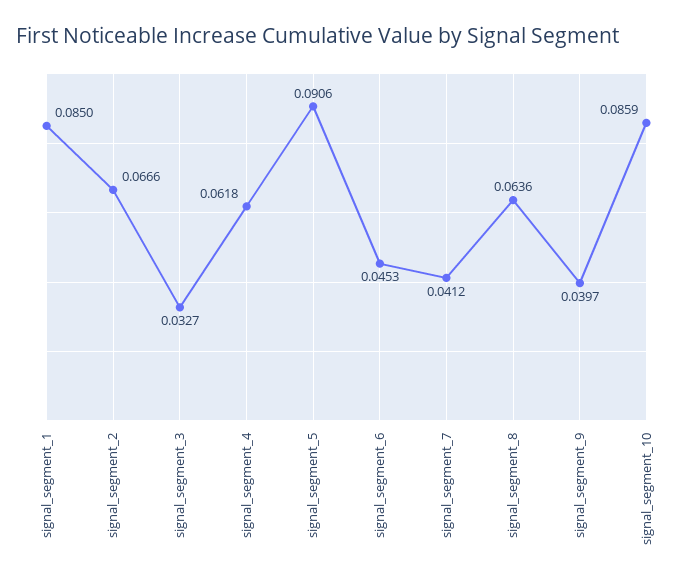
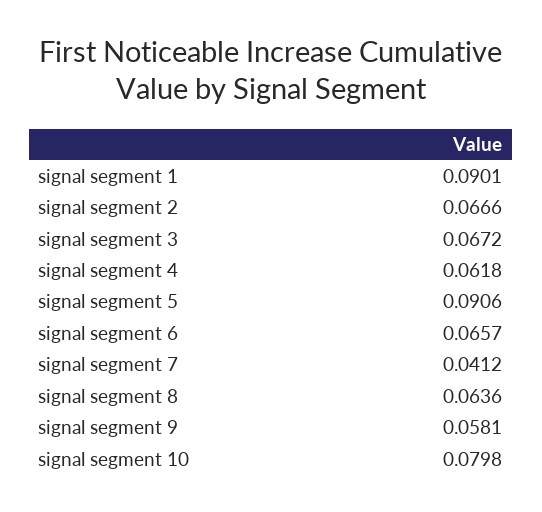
  {
-   "signal_segment_1": 0.085,
+   "signal_segment_1": 0.0901,
    "signal_segment_2": 0.0666,
-   "signal_segment_3": 0.0327,
+   "signal_segment_3": 0.0672,
    "signal_segment_4": 0.0618,
    "signal_segment_5": 0.0906,
-   "signal_segment_6": 0.0453,
+   "signal_segment_6": 0.0657,
    "signal_segment_7": 0.0412,
    "signal_segment_8": 0.0636,
-   "signal_segment_9": 0.0397,
+   "signal_segment_9": 0.0581,
-   "signal_segment_10": 0.0859
+   "signal_segment_10": 0.0798
  }

